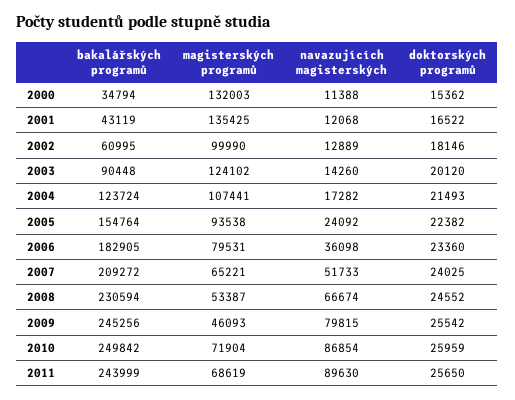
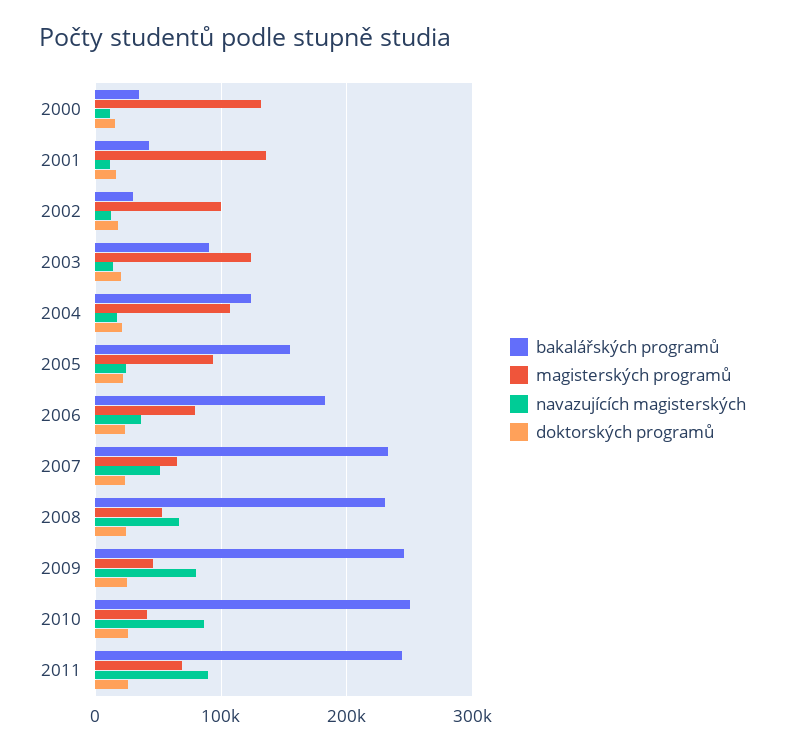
  {
    "bakalářských programů": {
      "2000": 34794,
      "2001": 43119,
-     "2002": 60995,
+     "2002": 30000,
      "2003": 90448,
      "2004": 123724,
      "2005": 154764,
      "2006": 182905,
-     "2007": 209272,
+     "2007": 230000,
      "2008": 230594,
      "2009": 245256,
      "2010": 249842,
      "2011": 243999
    },
    "magisterských programů": {
      "2000": 132003,
      "2001": 135425,
      "2002": 99990,
      "2003": 124102,
      "2004": 107441,
      "2005": 93538,
      "2006": 79531,
      "2007": 65221,
      "2008": 53387,
      "2009": 46093,
-     "2010": 71904,
+     "2010": 40000,
      "2011": 68619
    },
    "navazujících magisterských": {
      "2000": 11388,
      "2001": 12068,
      "2002": 12889,
      "2003": 14260,
      "2004": 17282,
      "2005": 24092,
      "2006": 36098,
      "2007": 51733,
      "2008": 66674,
      "2009": 79815,
      "2010": 86854,
      "2011": 89630
    },
    "doktorských programů": {
      "2000": 15362,
      "2001": 16522,
      "2002": 18146,
      "2003": 20120,
      "2004": 21493,
      "2005": 22382,
      "2006": 23360,
      "2007": 24025,
      "2008": 24552,
      "2009": 25542,
      "2010": 25959,
      "2011": 25650
    }
  }

